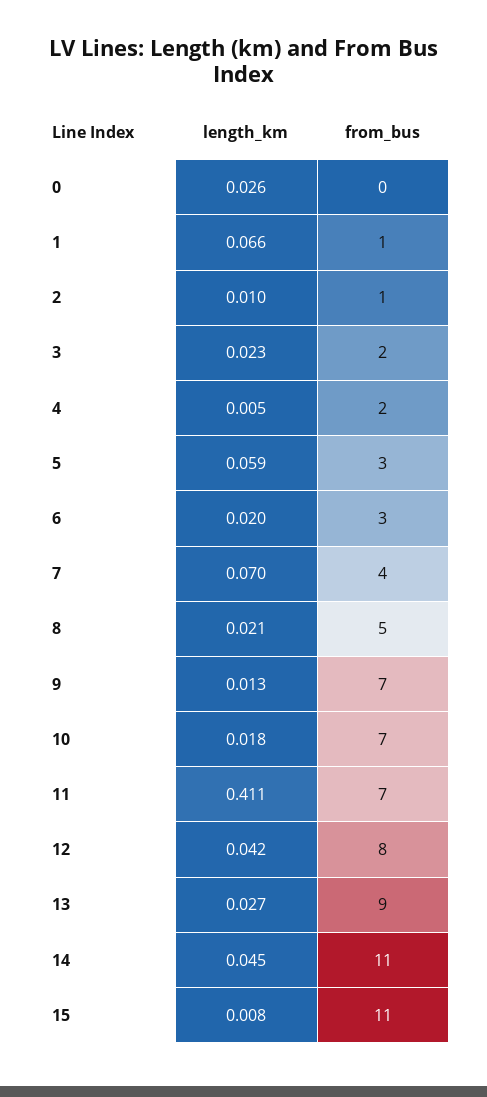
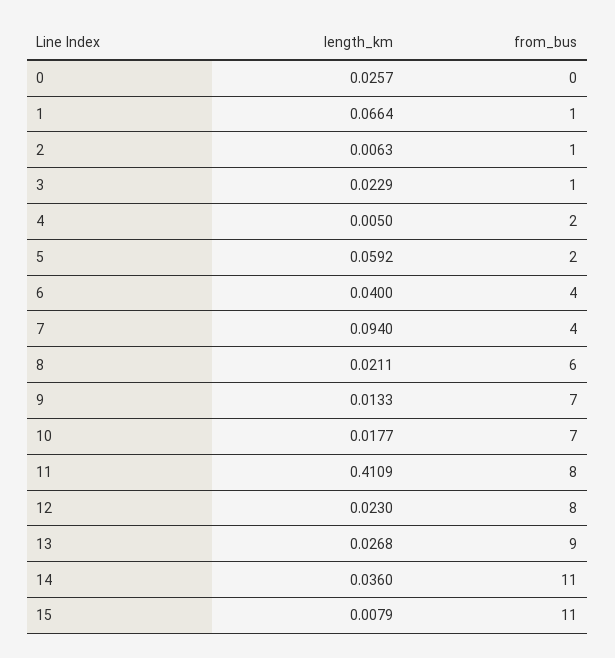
  {
    "length_km": {
      "0": 0.0257,
      "1": 0.0664,
-     "2": 0.01,
+     "2": 0.0063,
      "3": 0.0229,
      "4": 0.005,
      "5": 0.0592,
-     "6": 0.02,
+     "6": 0.04,
-     "7": 0.07,
+     "7": 0.094,
      "8": 0.0211,
      "9": 0.0133,
      "10": 0.0177,
      "11": 0.4109,
-     "12": 0.042,
+     "12": 0.023,
      "13": 0.0268,
-     "14": 0.045,
+     "14": 0.036,
      "15": 0.0079
    },
    "from_bus": {
      "0": 0,
      "1": 1,
      "2": 1,
-     "3": 2,
+     "3": 1,
      "4": 2,
-     "5": 3,
+     "5": 2,
-     "6": 3,
+     "6": 4,
      "7": 4,
-     "8": 5,
+     "8": 6,
      "9": 7,
      "10": 7,
-     "11": 7,
+     "11": 8,
      "12": 8,
      "13": 9,
      "14": 11,
      "15": 11
    }
  }

